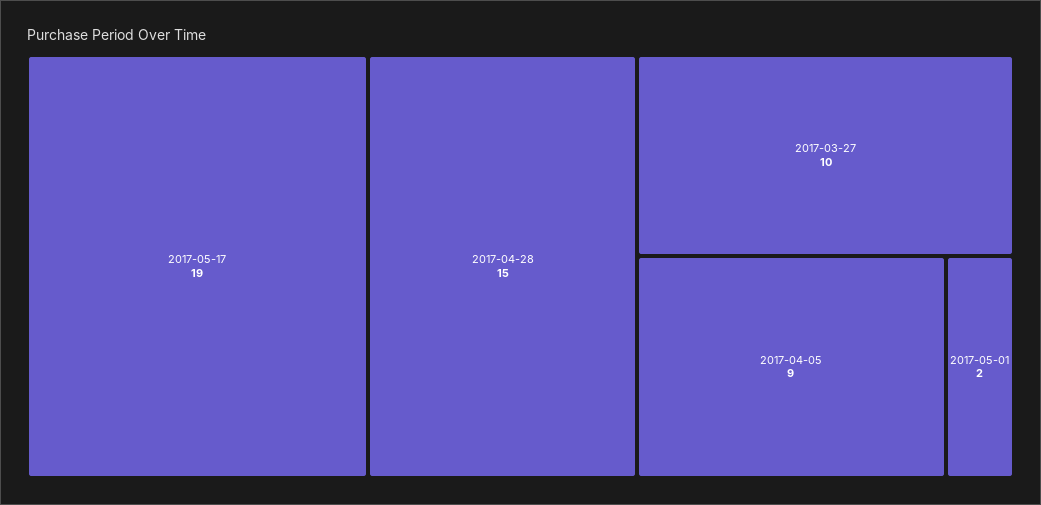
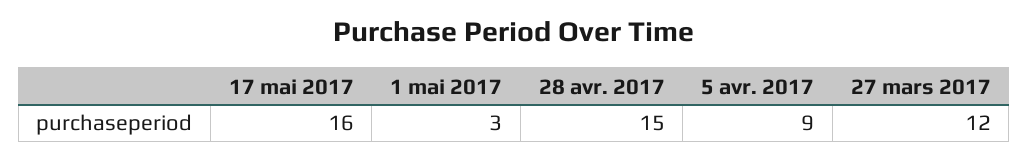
  {
-   "2017-05-17": 19,
+   "2017-05-17": 16,
    "2017-04-28": 15,
-   "2017-03-27": 10,
+   "2017-03-27": 12,
    "2017-04-05": 9,
-   "2017-05-01": 2
+   "2017-05-01": 3
  }

